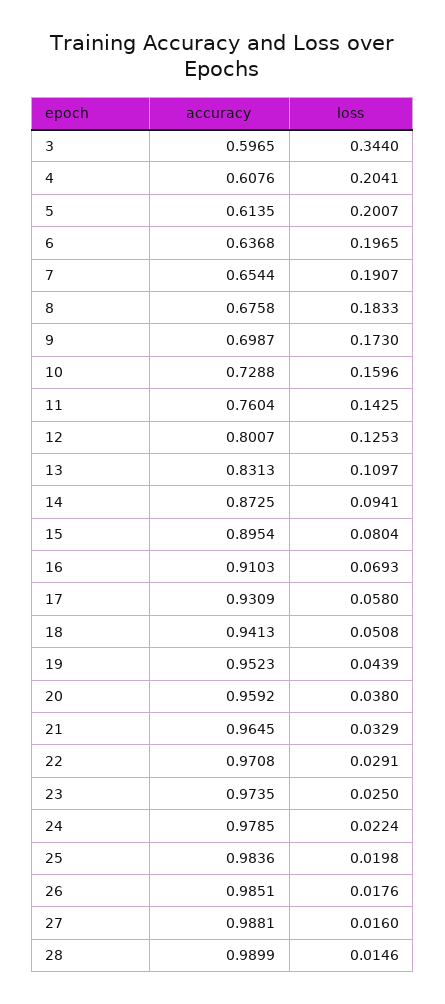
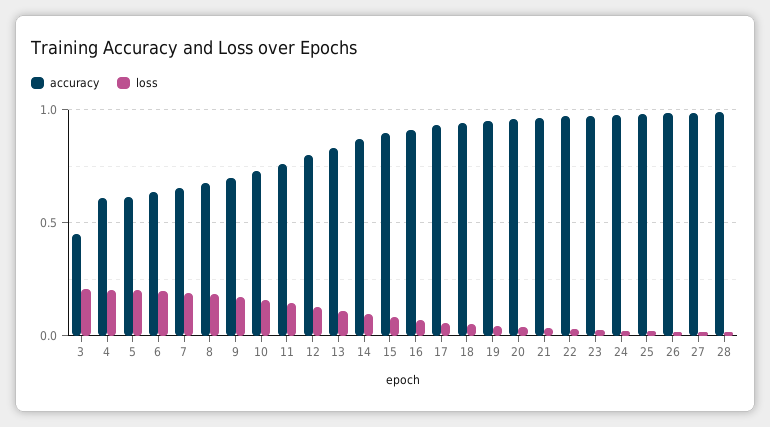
  {
    "accuracy": {
-     "3": 0.5965,
+     "3": 0.45,
      "4": 0.6076,
      "5": 0.6135,
      "6": 0.6368,
      "7": 0.6544,
      "8": 0.6758,
      "9": 0.6987,
      "10": 0.7288,
      "11": 0.7604,
      "12": 0.8007,
      "13": 0.8313,
      "14": 0.8725,
      "15": 0.8954,
      "16": 0.9103,
      "17": 0.9309,
      "18": 0.9413,
      "19": 0.9523,
      "20": 0.9592,
      "21": 0.9645,
      "22": 0.9708,
      "23": 0.9735,
      "24": 0.9785,
      "25": 0.9836,
      "26": 0.9851,
      "27": 0.9881,
      "28": 0.9899
    },
    "loss": {
-     "3": 0.344,
+     "3": 0.2,
      "4": 0.2041,
      "5": 0.2007,
      "6": 0.1965,
      "7": 0.1907,
      "8": 0.1833,
      "9": 0.173,
      "10": 0.1596,
      "11": 0.1425,
      "12": 0.1253,
      "13": 0.1097,
      "14": 0.0941,
      "15": 0.0804,
      "16": 0.0693,
      "17": 0.058,
      "18": 0.0508,
      "19": 0.0439,
      "20": 0.038,
      "21": 0.0329,
      "22": 0.0291,
      "23": 0.025,
      "24": 0.0224,
      "25": 0.0198,
      "26": 0.0176,
      "27": 0.016,
      "28": 0.0146
    }
  }

